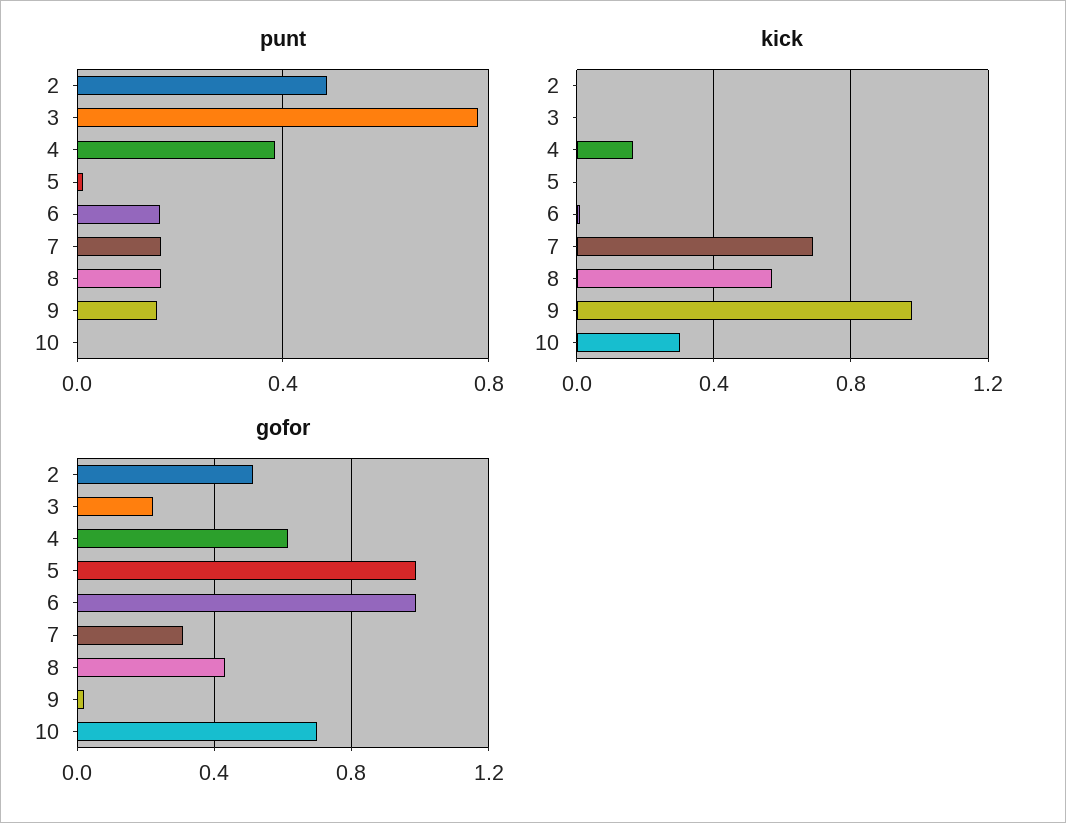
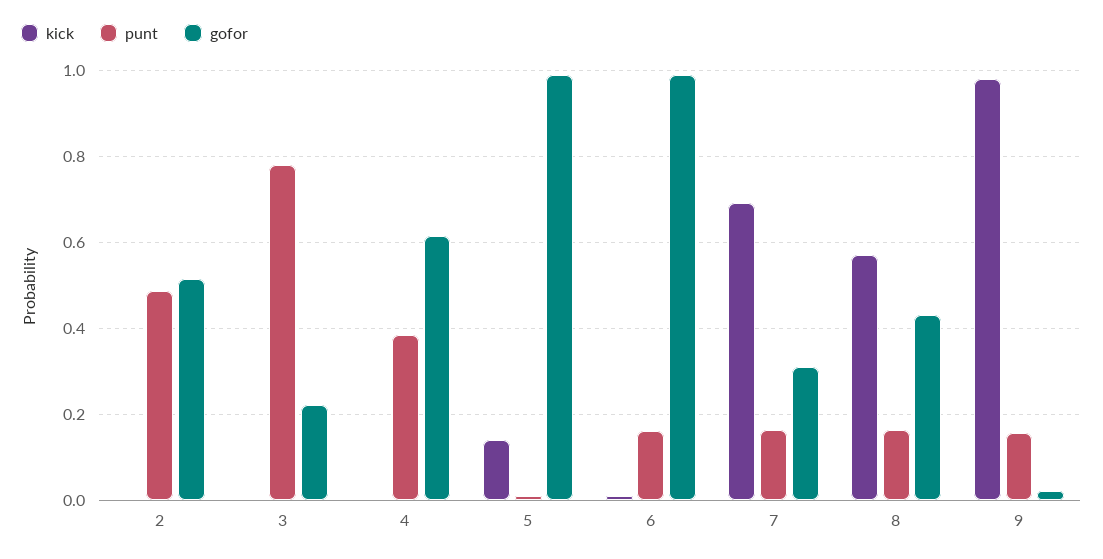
  {
    "punt": {
      "2": 0.48,
      "3": 0.78,
      "4": 0.38,
      "5": 0.02,
      "6": 0.16,
      "7": 0.16,
      "8": 0.16,
-     "9": 0.16,
+     "9": 0.16
-     "10": 0
    },
    "kick": {
      "2": 0,
      "3": 0,
-     "4": 0.15,
+     "4": 0,
-     "5": 0,
+     "5": 0.14,
      "6": 0.02,
      "7": 0.7,
      "8": 0.56,
-     "9": 0.98,
+     "9": 0.98
-     "10": 0.3
    },
    "gofor": {
      "2": 0.52,
      "3": 0.22,
      "4": 0.62,
      "5": 0.98,
      "6": 0.98,
      "7": 0.3,
      "8": 0.44,
-     "9": 0.02,
+     "9": 0.02
-     "10": 0.7
    }
  }

